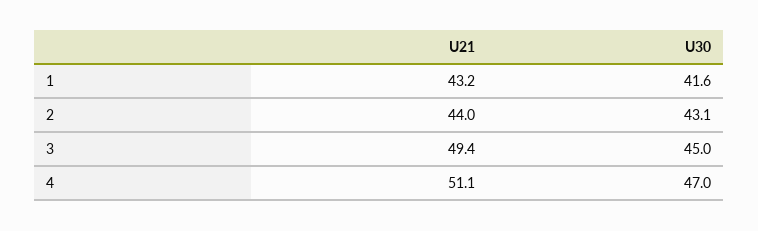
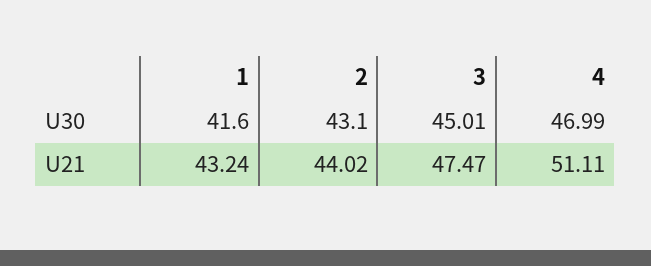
  {
    "U21": {
      "1": 43.24,
      "2": 44.02,
-     "3": 49.4,
+     "3": 47.47,
      "4": 51.11
    },
    "U30": {
      "1": 41.6,
      "2": 43.1,
      "3": 45.01,
      "4": 46.99
    }
  }

